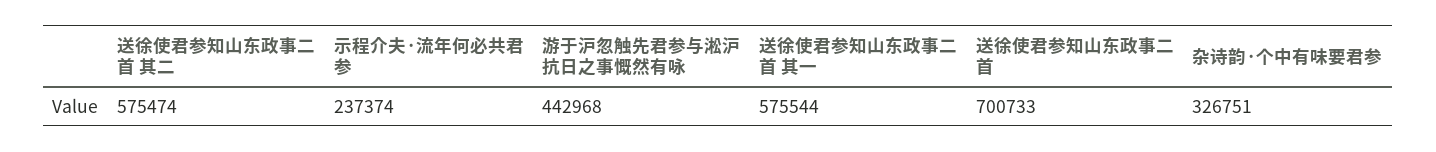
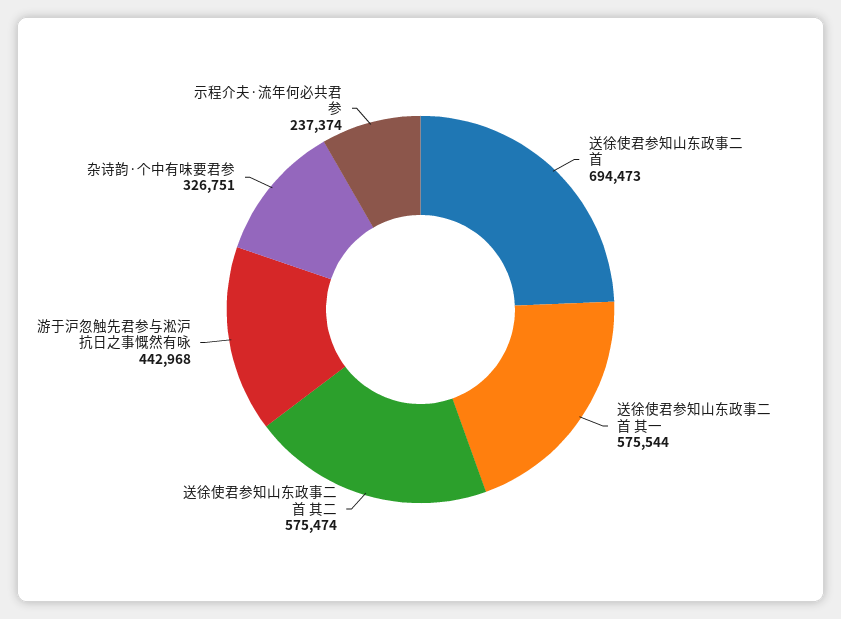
  {
    "送徐使君参知山东政事二首 其二": 575474,
    "示程介夫·流年何必共君参": 237374,
    "游于沪忽触先君参与淞沪抗日之事慨然有咏": 442968,
    "送徐使君参知山东政事二首 其一": 575544,
-   "送徐使君参知山东政事二首": 700733,
+   "送徐使君参知山东政事二首": 694473,
    "杂诗韵·个中有味要君参": 326751
  }

